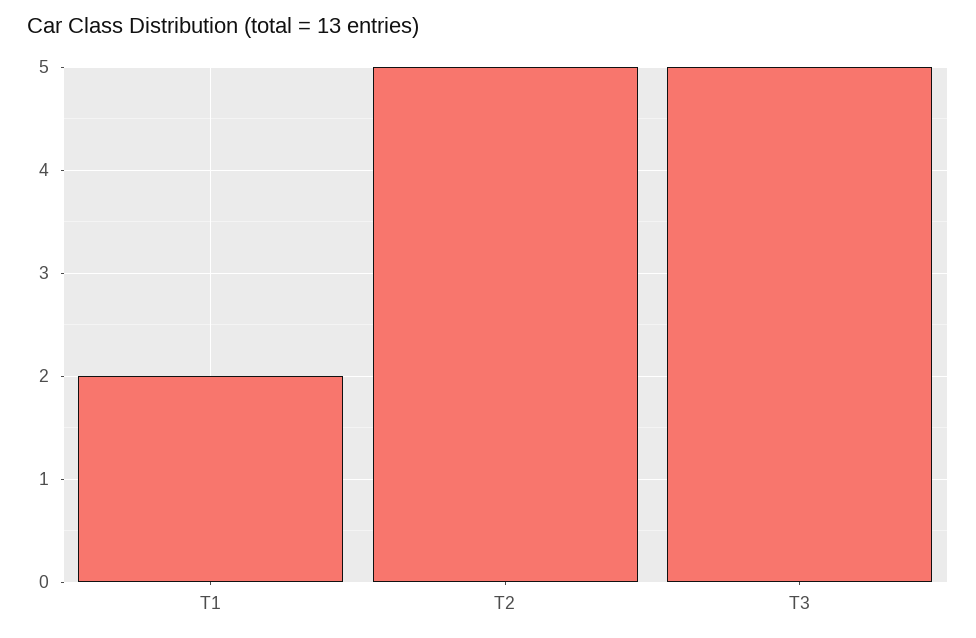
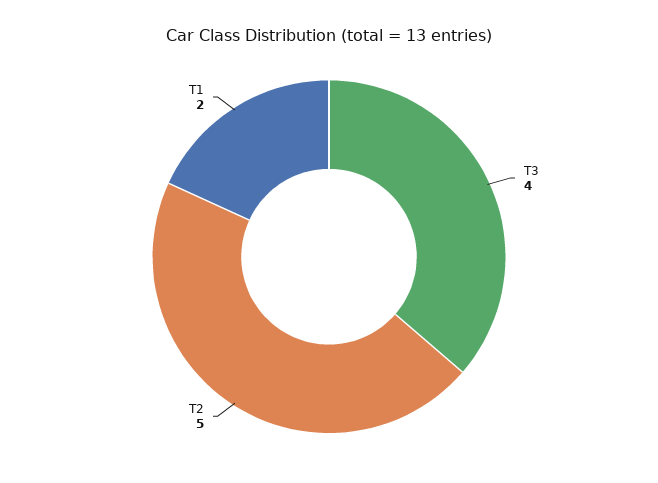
  {
    "T1": 2,
    "T2": 5,
-   "T3": 5
+   "T3": 4
  }

